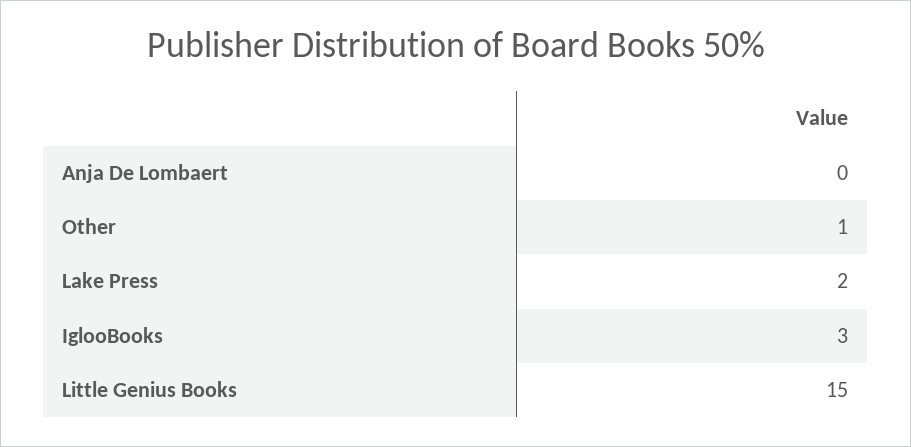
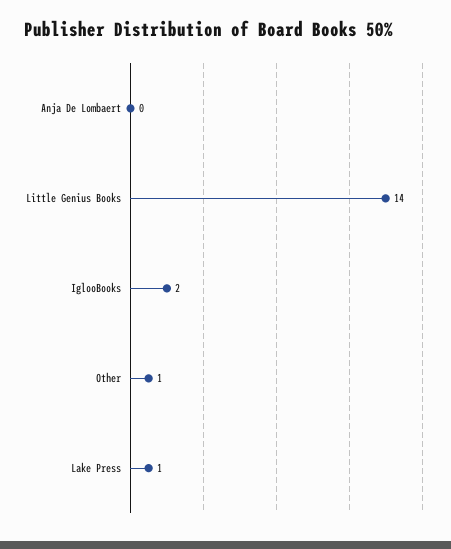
  {
    "Anja De Lombaert": 0,
    "Other": 1,
-   "Lake Press": 2,
+   "Lake Press": 1,
-   "IglooBooks": 3,
+   "IglooBooks": 2,
-   "Little Genius Books": 15
+   "Little Genius Books": 14
  }

